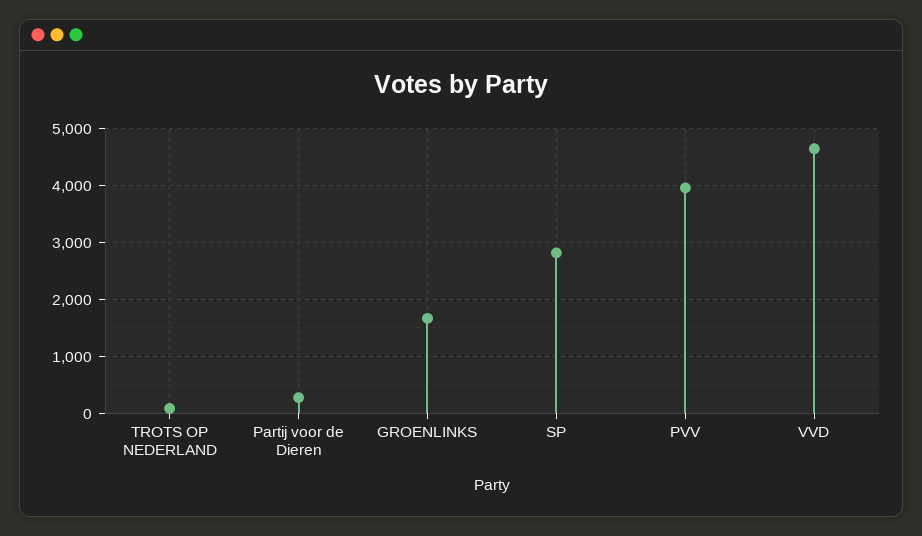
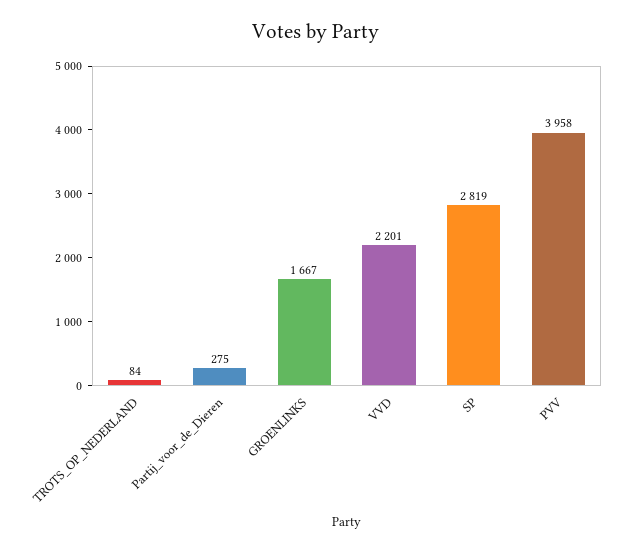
  {
    "TROTS OP NEDERLAND": 84,
    "Partij voor de Dieren": 275,
    "GROENLINKS": 1667,
    "SP": 2819,
    "PVV": 3958,
-   "VVD": 4600
+   "VVD": 2201
  }

